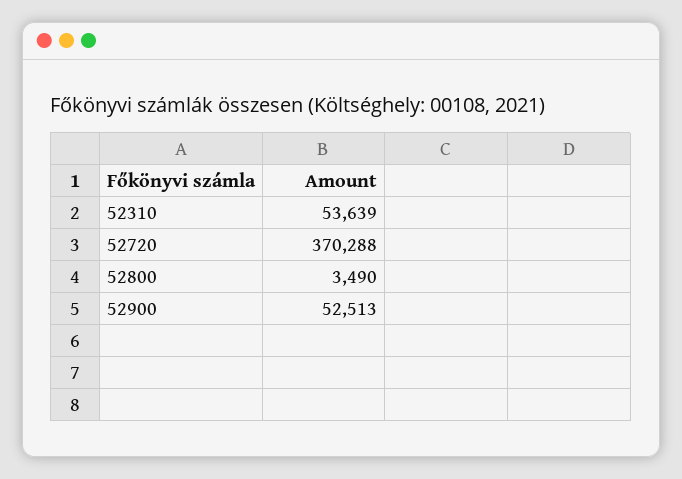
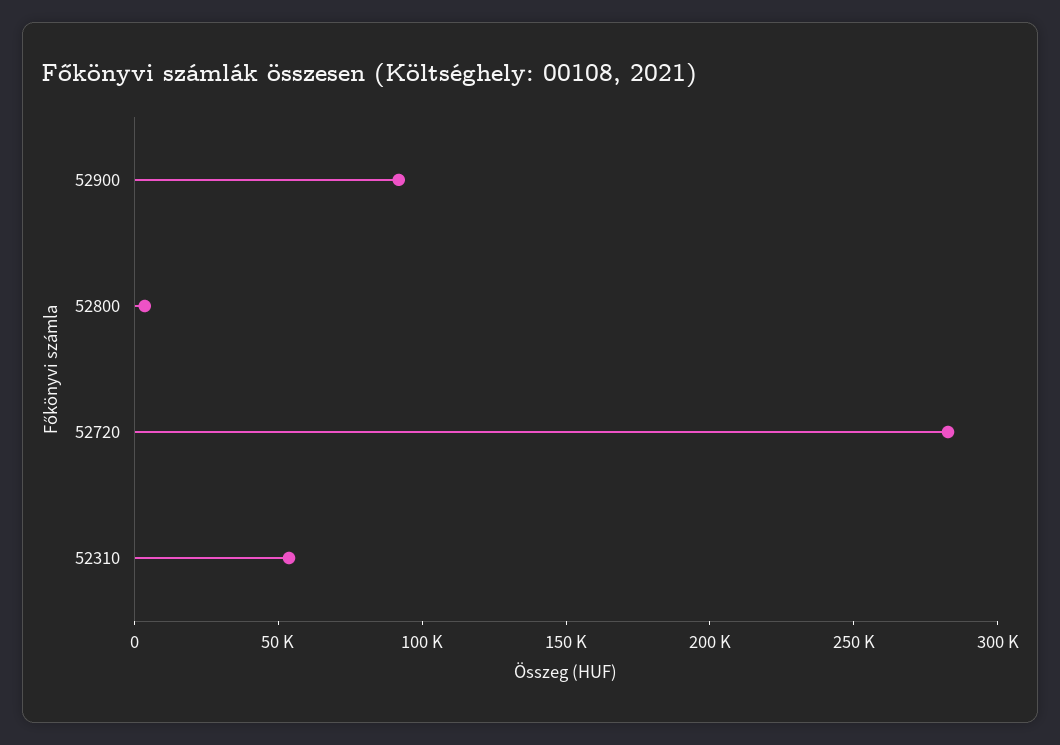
  {
    "52310": 53639,
-   "52720": 370288,
+   "52720": 280000,
    "52800": 3490,
-   "52900": 52513
+   "52900": 90000
  }

